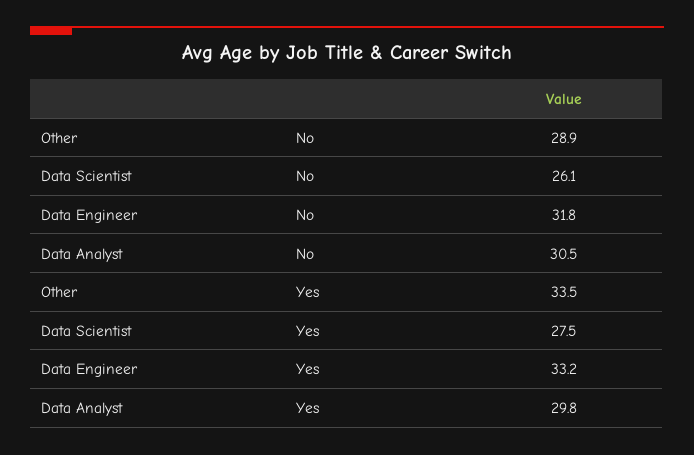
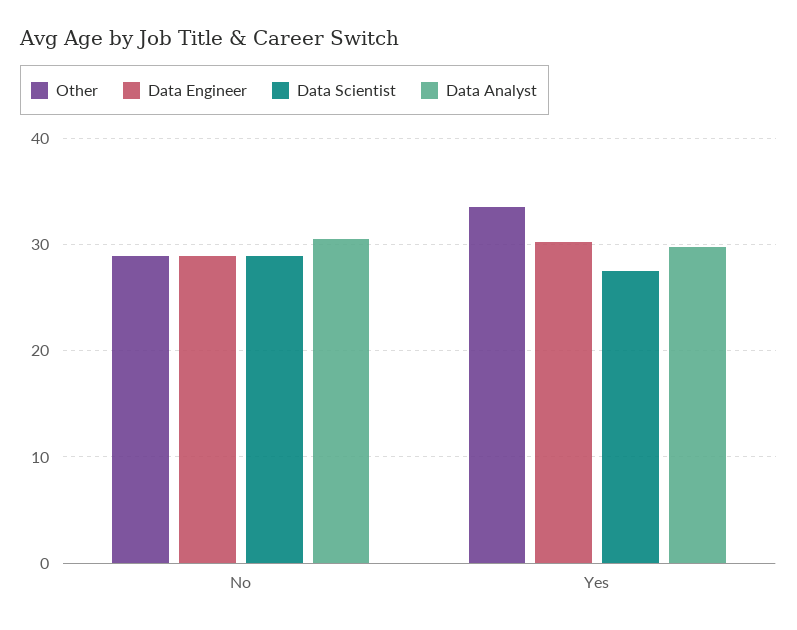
  {
    "Other": {
      "No": 28.9,
      "Yes": 33.5
    },
    "Data Scientist": {
-     "No": 26.1,
+     "No": 29,
      "Yes": 27.5
    },
    "Data Engineer": {
-     "No": 31.8,
+     "No": 29,
-     "Yes": 33.2
+     "Yes": 30
    },
    "Data Analyst": {
      "No": 30.5,
      "Yes": 29.8
    }
  }

